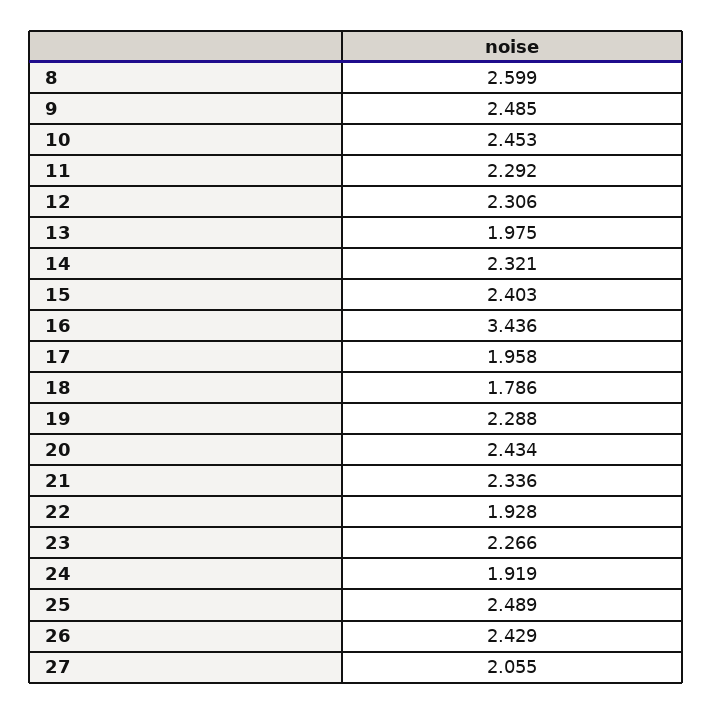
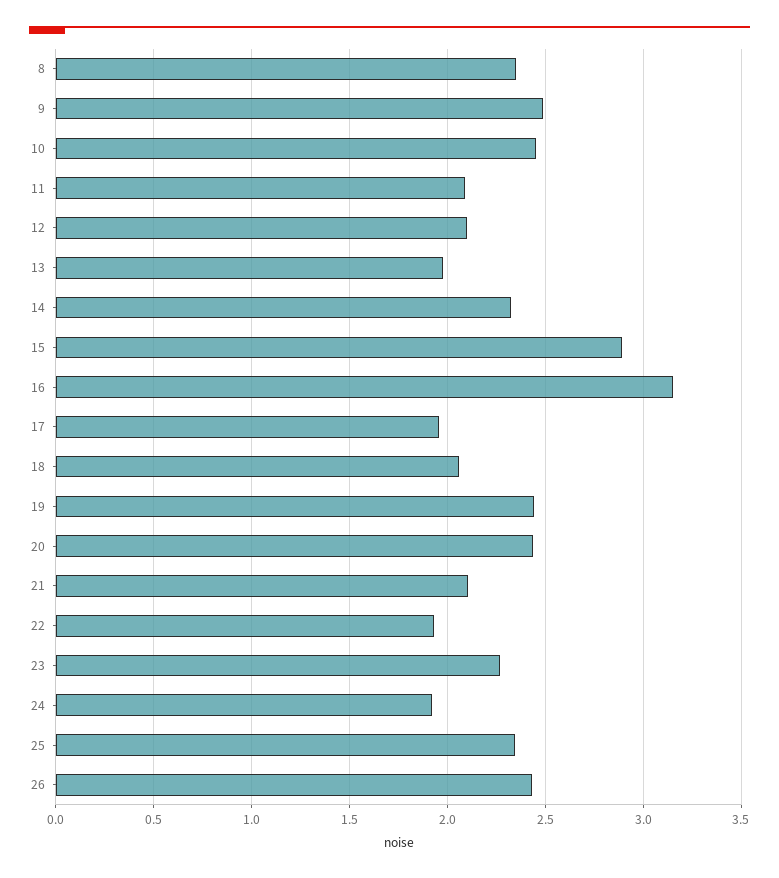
  {
-   "8": 2.599,
+   "8": 2.35,
    "9": 2.485,
    "10": 2.453,
-   "11": 2.292,
+   "11": 2.1,
-   "12": 2.306,
+   "12": 2.1,
    "13": 1.975,
    "14": 2.321,
-   "15": 2.403,
+   "15": 2.9,
-   "16": 3.436,
+   "16": 3.15,
    "17": 1.958,
-   "18": 1.786,
+   "18": 2.05,
-   "19": 2.288,
+   "19": 2.45,
    "20": 2.434,
-   "21": 2.336,
+   "21": 2.1,
    "22": 1.928,
    "23": 2.266,
    "24": 1.919,
-   "25": 2.489,
+   "25": 2.35,
-   "26": 2.429,
+   "26": 2.429
-   "27": 2.055
  }

